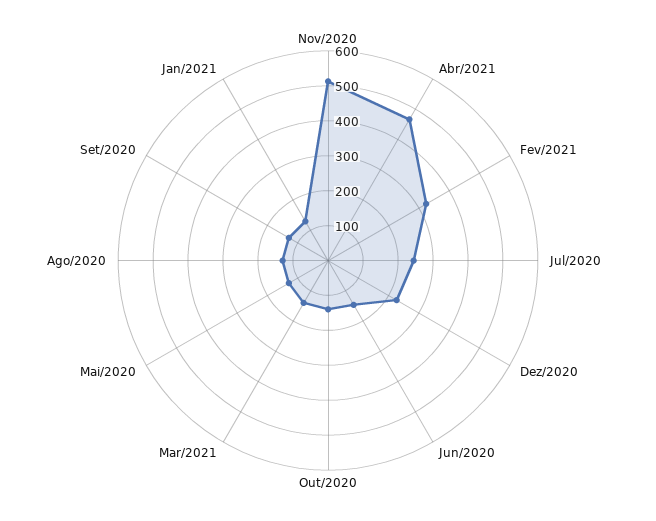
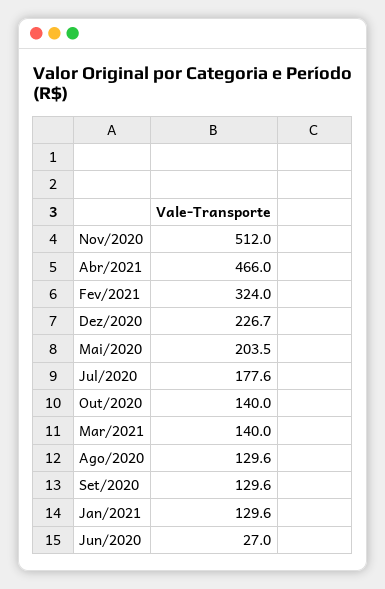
  {
    "Nov/2020": 512,
    "Abr/2021": 466,
    "Fev/2021": 324,
-   "Jul/2020": 250,
+   "Jul/2020": 177.6,
    "Dez/2020": 226.7,
-   "Jun/2020": 150,
+   "Jun/2020": 27,
    "Out/2020": 140,
    "Mar/2021": 140,
-   "Mai/2020": 125,
+   "Mai/2020": 203.5,
    "Ago/2020": 129.6,
    "Set/2020": 129.6,
    "Jan/2021": 129.6
  }

